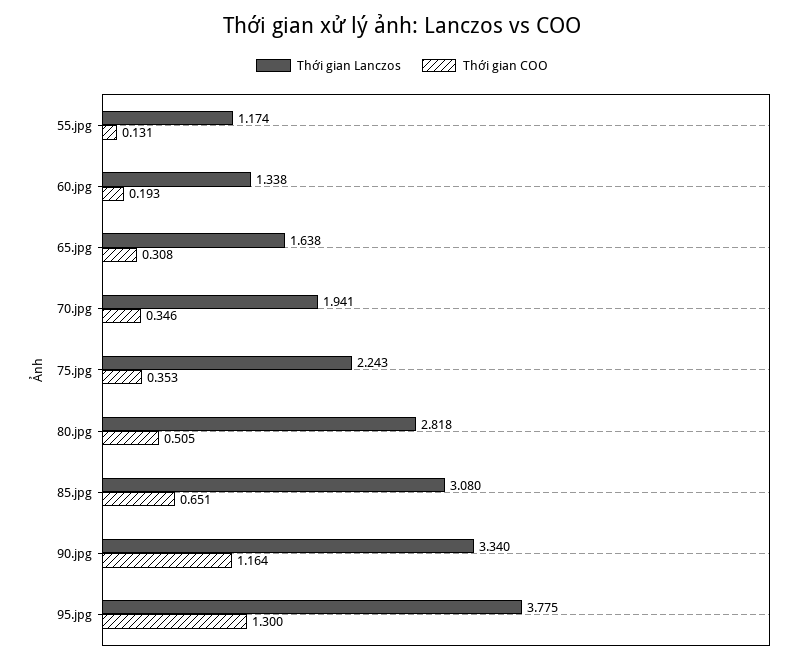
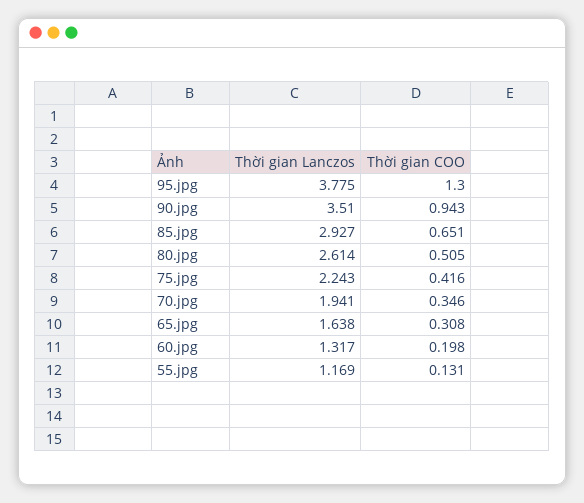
  {
    "Thời gian Lanczos": {
-     "55.jpg": 1.174,
+     "55.jpg": 1.169,
-     "60.jpg": 1.338,
+     "60.jpg": 1.317,
      "65.jpg": 1.638,
      "70.jpg": 1.941,
      "75.jpg": 2.243,
-     "80.jpg": 2.818,
+     "80.jpg": 2.614,
-     "85.jpg": 3.08,
+     "85.jpg": 2.927,
-     "90.jpg": 3.34,
+     "90.jpg": 3.51,
      "95.jpg": 3.775
    },
    "Thời gian COO": {
      "55.jpg": 0.131,
-     "60.jpg": 0.193,
+     "60.jpg": 0.198,
      "65.jpg": 0.308,
      "70.jpg": 0.346,
-     "75.jpg": 0.353,
+     "75.jpg": 0.416,
      "80.jpg": 0.505,
      "85.jpg": 0.651,
-     "90.jpg": 1.164,
+     "90.jpg": 0.943,
      "95.jpg": 1.3
    }
  }

